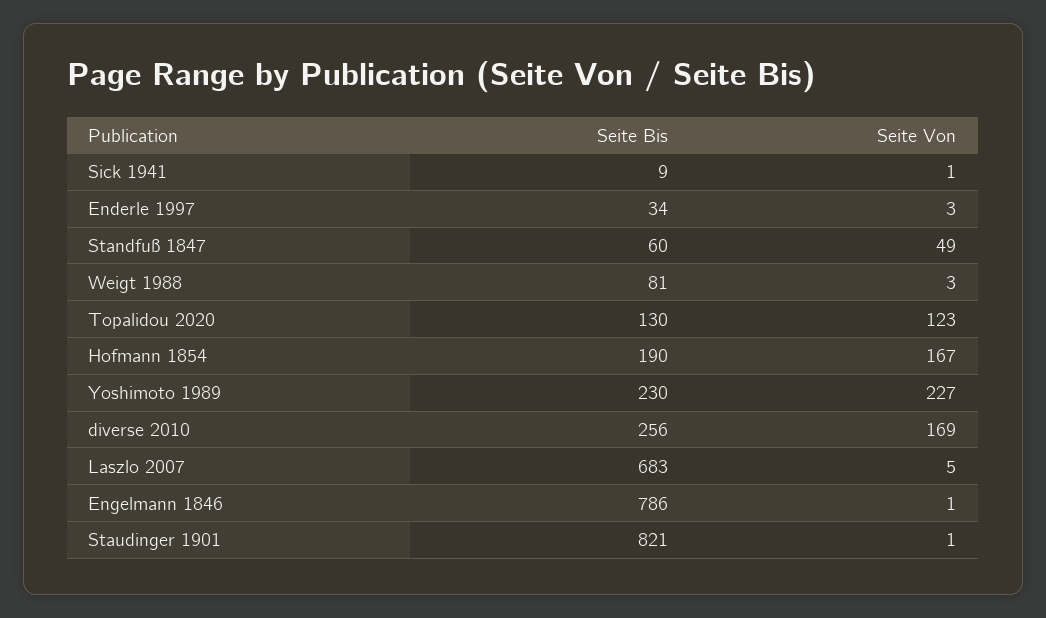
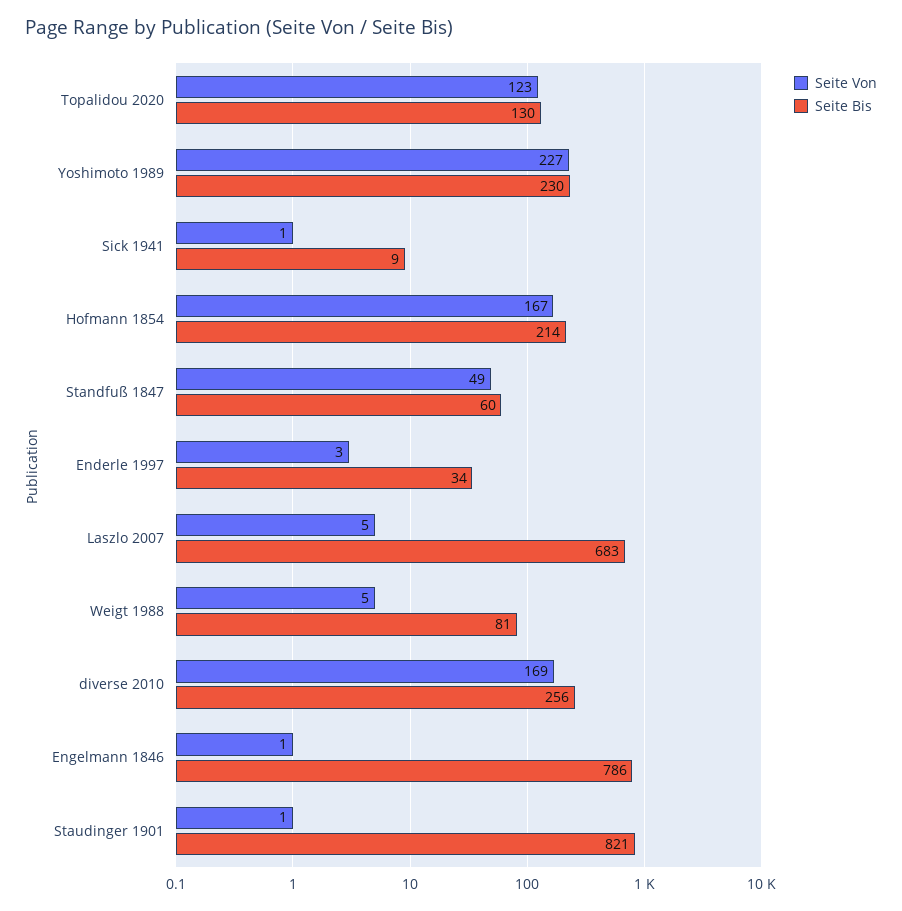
  {
    "Seite Bis": {
      "Sick 1941": 9,
      "Enderle 1997": 34,
      "Standfuß 1847": 60,
      "Weigt 1988": 81,
      "Topalidou 2020": 130,
-     "Hofmann 1854": 190,
+     "Hofmann 1854": 214,
      "Yoshimoto 1989": 230,
      "diverse 2010": 256,
      "Laszlo 2007": 683,
      "Engelmann 1846": 786,
      "Staudinger 1901": 821
    },
    "Seite Von": {
      "Sick 1941": 1,
      "Enderle 1997": 3,
      "Standfuß 1847": 49,
-     "Weigt 1988": 3,
+     "Weigt 1988": 5,
      "Topalidou 2020": 123,
      "Hofmann 1854": 167,
      "Yoshimoto 1989": 227,
      "diverse 2010": 169,
      "Laszlo 2007": 5,
      "Engelmann 1846": 1,
      "Staudinger 1901": 1
    }
  }

